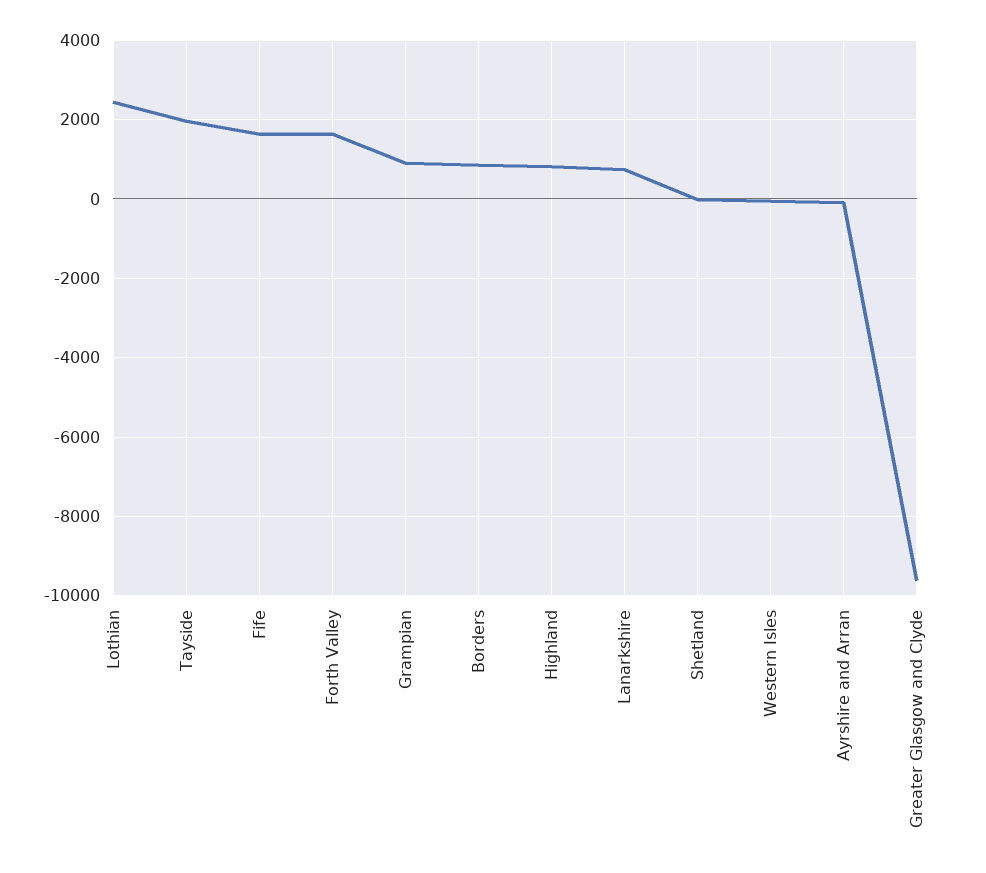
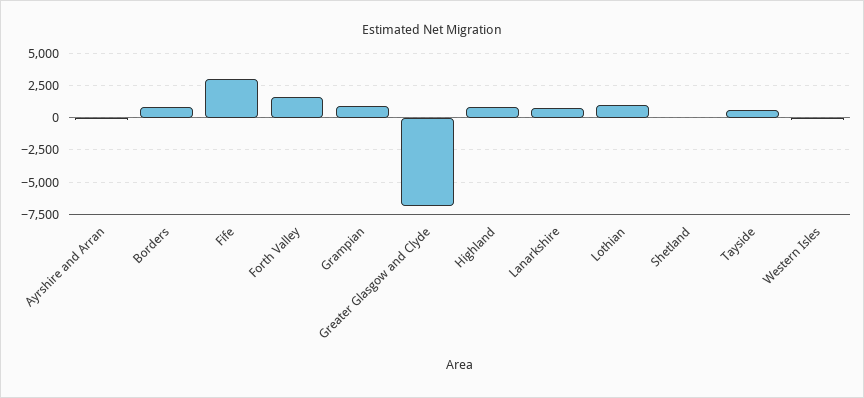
  {
-   "Lothian": 2400,
+   "Lothian": 1000,
-   "Tayside": 2000,
+   "Tayside": 500,
-   "Fife": 1600,
+   "Fife": 3000,
    "Forth Valley": 1600,
    "Grampian": 800,
    "Borders": 800,
    "Highland": 800,
    "Lanarkshire": 800,
    "Shetland": 0,
    "Western Isles": 0,
    "Ayrshire and Arran": -200,
-   "Greater Glasgow and Clyde": -9600
+   "Greater Glasgow and Clyde": -7000
  }

